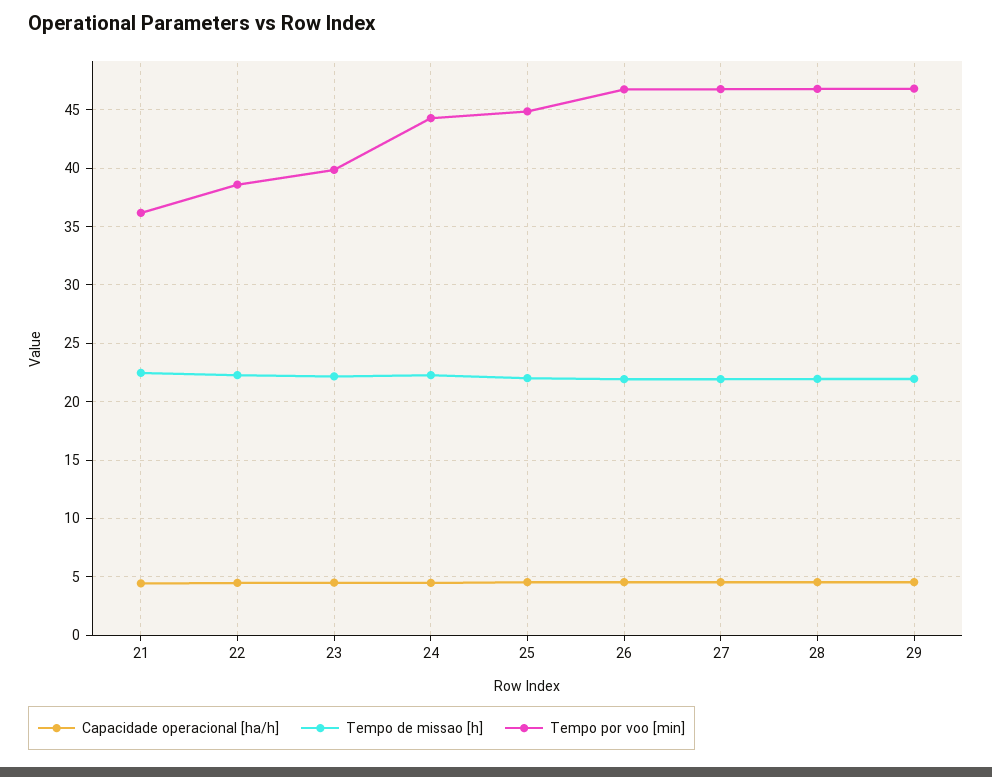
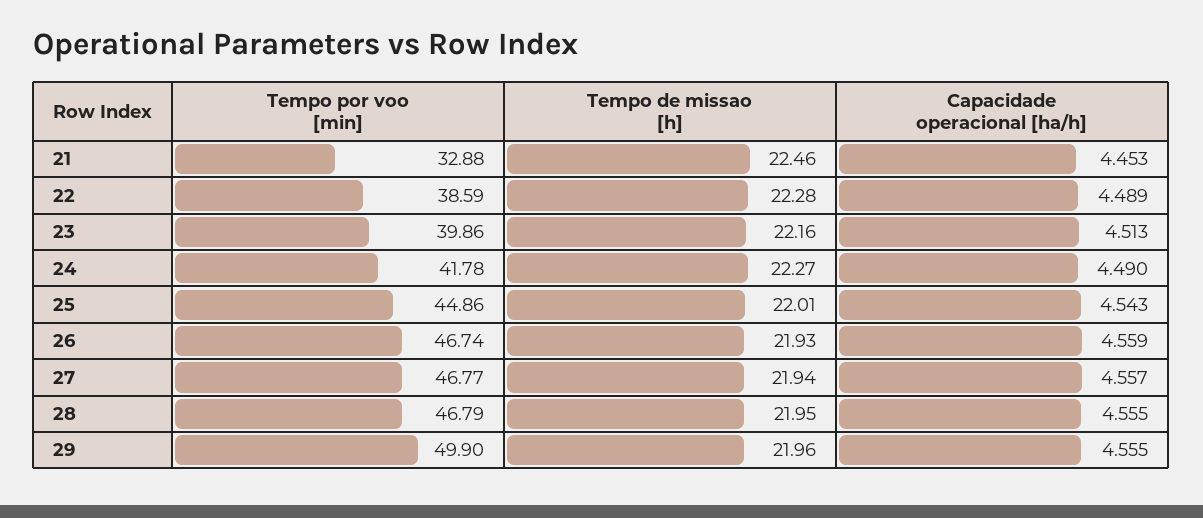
  {
    "Capacidade operacional [ha/h]": {
      "21": 4.453,
      "22": 4.489,
      "23": 4.513,
      "24": 4.49,
      "25": 4.543,
      "26": 4.559,
      "27": 4.557,
      "28": 4.555,
      "29": 4.555
    },
    "Tempo de missao [h]": {
      "21": 22.46,
      "22": 22.28,
      "23": 22.16,
      "24": 22.27,
      "25": 22.01,
      "26": 21.93,
      "27": 21.94,
      "28": 21.95,
      "29": 21.96
    },
    "Tempo por voo [min]": {
-     "21": 36,
+     "21": 32.88,
      "22": 38.59,
      "23": 39.86,
-     "24": 44,
+     "24": 41.78,
      "25": 44.86,
      "26": 46.74,
      "27": 46.77,
      "28": 46.79,
-     "29": 47
+     "29": 49.9
    }
  }

